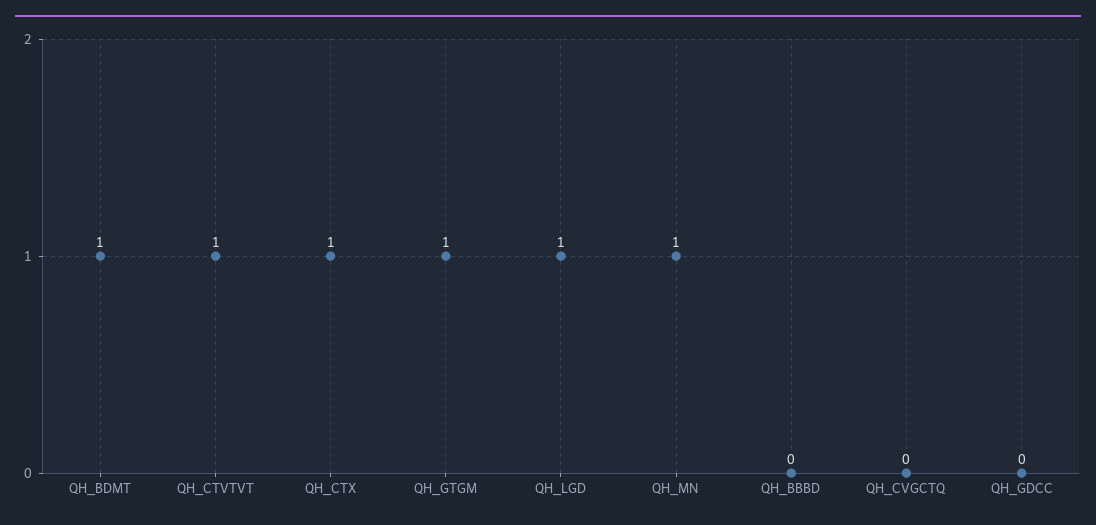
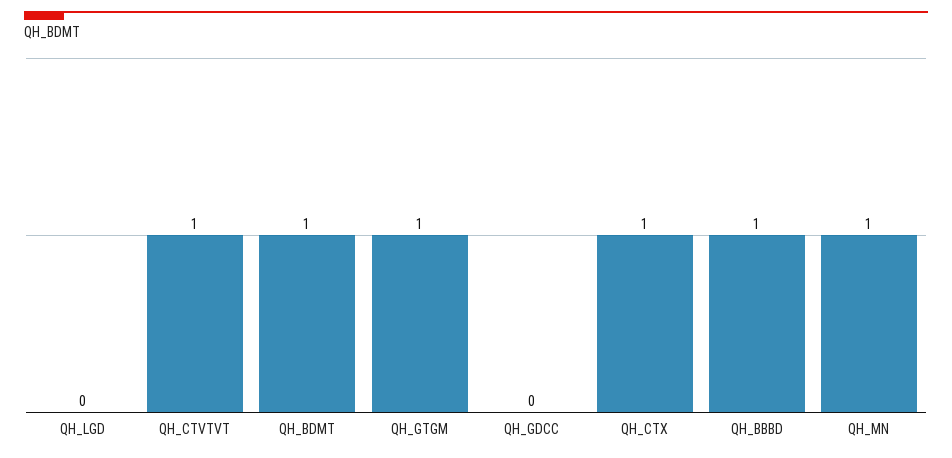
  {
    "QH_BDMT": 1,
    "QH_CTVTVT": 1,
    "QH_CTX": 1,
    "QH_GTGM": 1,
-   "QH_LGD": 1,
+   "QH_LGD": 0,
    "QH_MN": 1,
-   "QH_BBBD": 0,
+   "QH_BBBD": 1,
-   "QH_CVGCTQ": 0,
    "QH_GDCC": 0
  }

